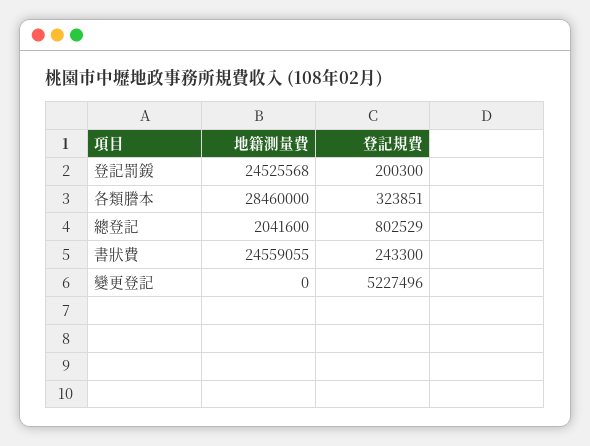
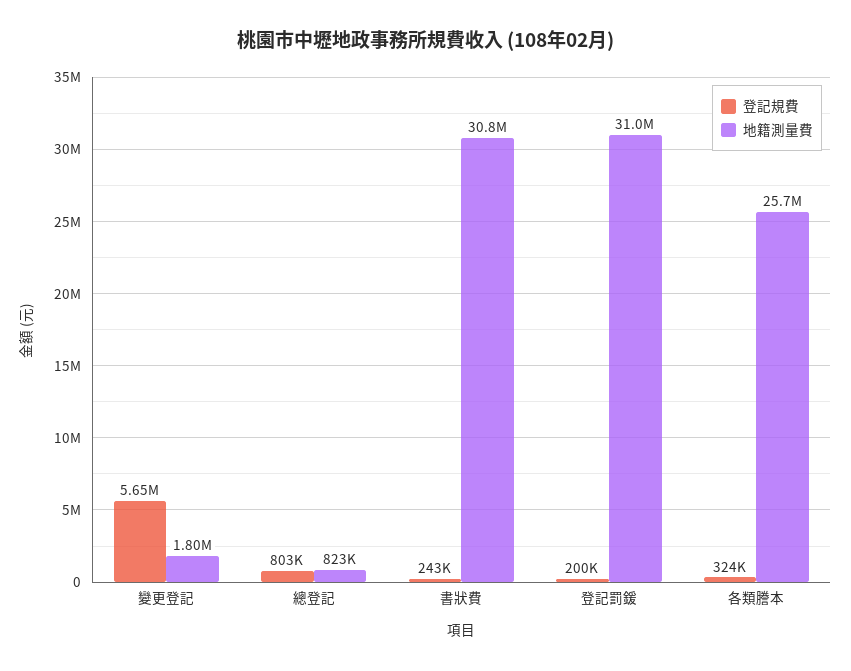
  {
    "地籍測量費": {
-     "登記罰鍰": 24525568,
+     "登記罰鍰": 31000000,
-     "各類謄本": 28460000,
+     "各類謄本": 25700000,
-     "總登記": 2041600,
+     "總登記": 823000,
-     "書狀費": 24559055,
+     "書狀費": 30800000,
-     "變更登記": 0
+     "變更登記": 1800000
    },
    "登記規費": {
      "登記罰鍰": 200300,
      "各類謄本": 323851,
      "總登記": 802529,
      "書狀費": 243300,
-     "變更登記": 5227496
+     "變更登記": 5650000
    }
  }

